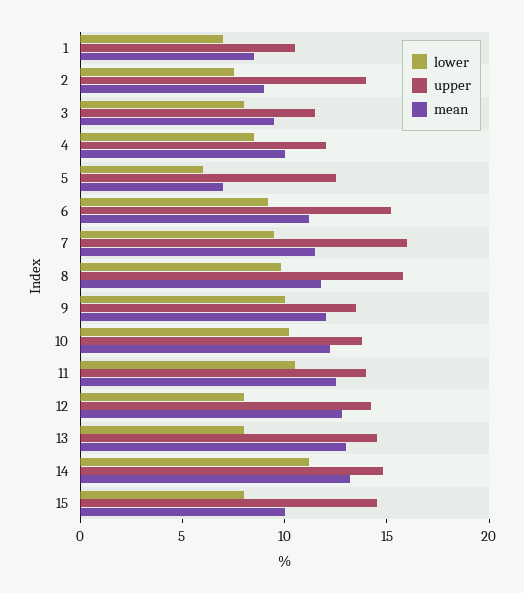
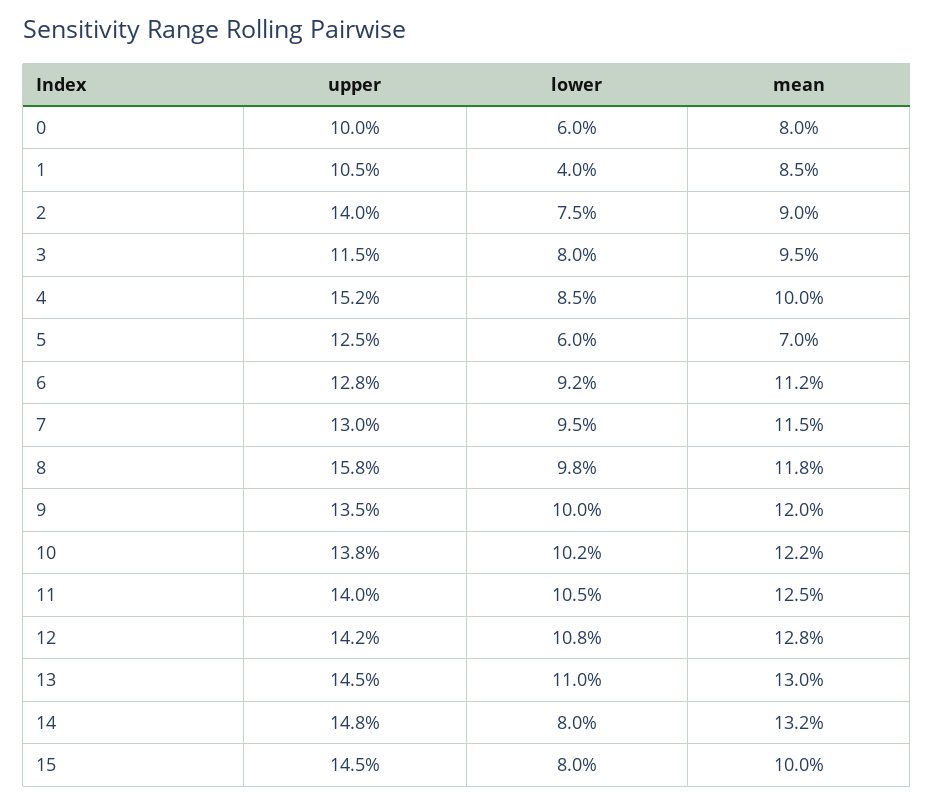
  {
    "lower": {
-     "1": 7,
+     "1": 4,
      "2": 7.5,
      "3": 8,
      "4": 8.5,
      "5": 6,
      "6": 9.2,
      "7": 9.5,
      "8": 9.8,
      "9": 10,
      "10": 10.2,
      "11": 10.5,
-     "12": 8,
+     "12": 10.8,
-     "13": 8,
+     "13": 11,
-     "14": 11,
+     "14": 8,
-     "15": 8
+     "15": 8,
+     "0": 6
    },
    "upper": {
      "1": 10.5,
      "2": 14,
      "3": 11.5,
-     "4": 12,
+     "4": 15.2,
      "5": 12.5,
-     "6": 15,
+     "6": 12.8,
-     "7": 16,
+     "7": 13,
      "8": 15.8,
      "9": 13.5,
      "10": 13.8,
      "11": 14,
      "12": 14.2,
      "13": 14.5,
      "14": 14.8,
-     "15": 14.5
+     "15": 14.5,
+     "0": 10
    },
    "mean": {
      "1": 8.5,
      "2": 9,
      "3": 9.5,
      "4": 10,
      "5": 7,
      "6": 11.2,
      "7": 11.5,
      "8": 11.8,
      "9": 12,
      "10": 12.2,
      "11": 12.5,
      "12": 12.8,
      "13": 13,
      "14": 13.2,
-     "15": 10
+     "15": 10,
+     "0": 8
    }
  }

